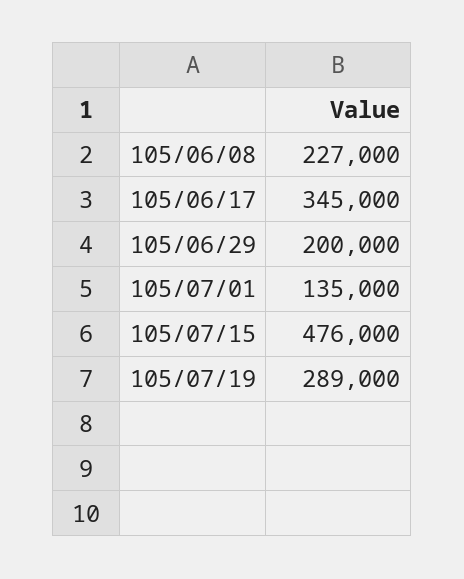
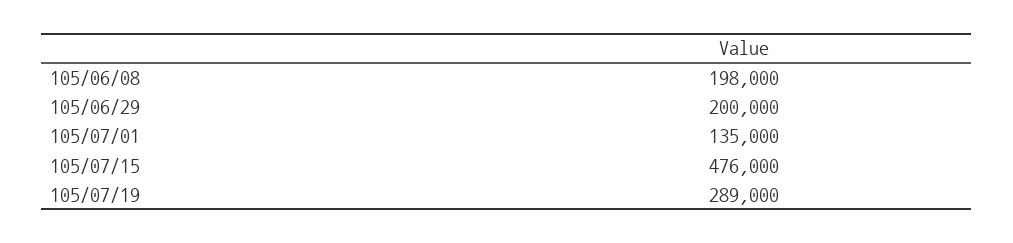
  {
-   "105/06/08": 227000,
+   "105/06/08": 198000,
-   "105/06/17": 345000,
    "105/06/29": 200000,
    "105/07/01": 135000,
    "105/07/15": 476000,
    "105/07/19": 289000
  }

